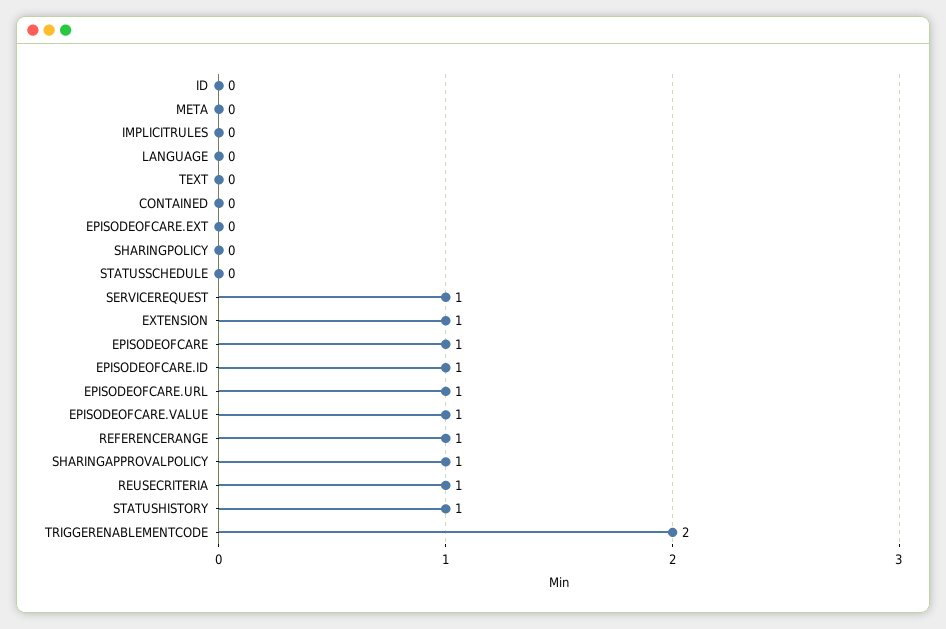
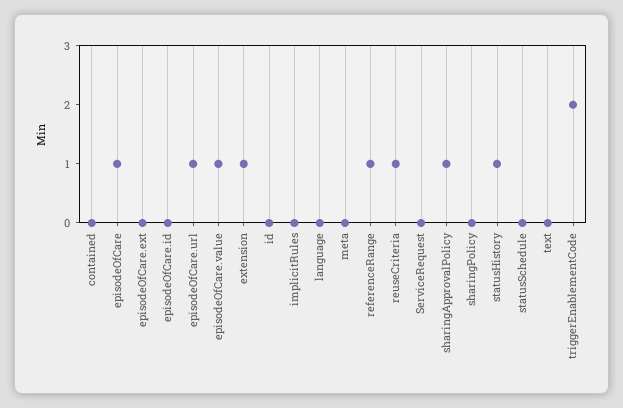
  {
    "ID": 0,
    "META": 0,
    "IMPLICITRULES": 0,
    "LANGUAGE": 0,
    "TEXT": 0,
    "CONTAINED": 0,
    "EPISODEOFCARE.EXT": 0,
    "SHARINGPOLICY": 0,
    "STATUSSCHEDULE": 0,
-   "SERVICEREQUEST": 1,
+   "SERVICEREQUEST": 0,
    "EXTENSION": 1,
    "EPISODEOFCARE": 1,
-   "EPISODEOFCARE.ID": 1,
+   "EPISODEOFCARE.ID": 0,
    "EPISODEOFCARE.URL": 1,
    "EPISODEOFCARE.VALUE": 1,
    "REFERENCERANGE": 1,
    "SHARINGAPPROVALPOLICY": 1,
    "REUSECRITERIA": 1,
    "STATUSHISTORY": 1,
    "TRIGGERENABLEMENTCODE": 2
  }

